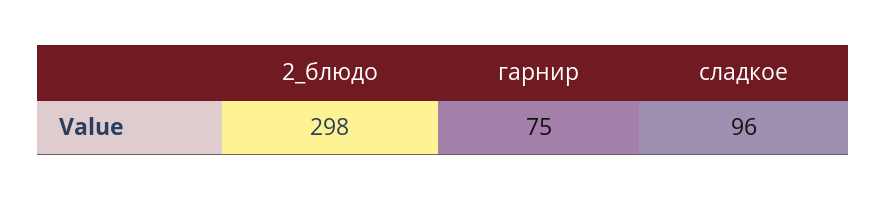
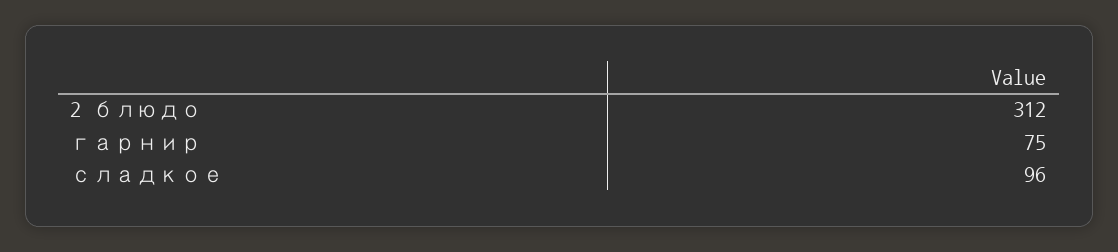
  {
-   "2_блюдо": 298,
+   "2_блюдо": 312,
    "гарнир": 75,
    "сладкое": 96
  }

